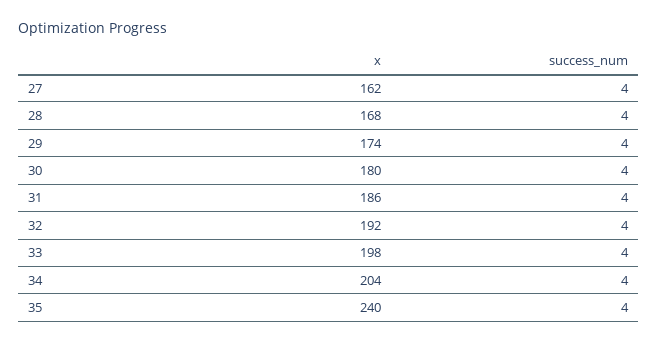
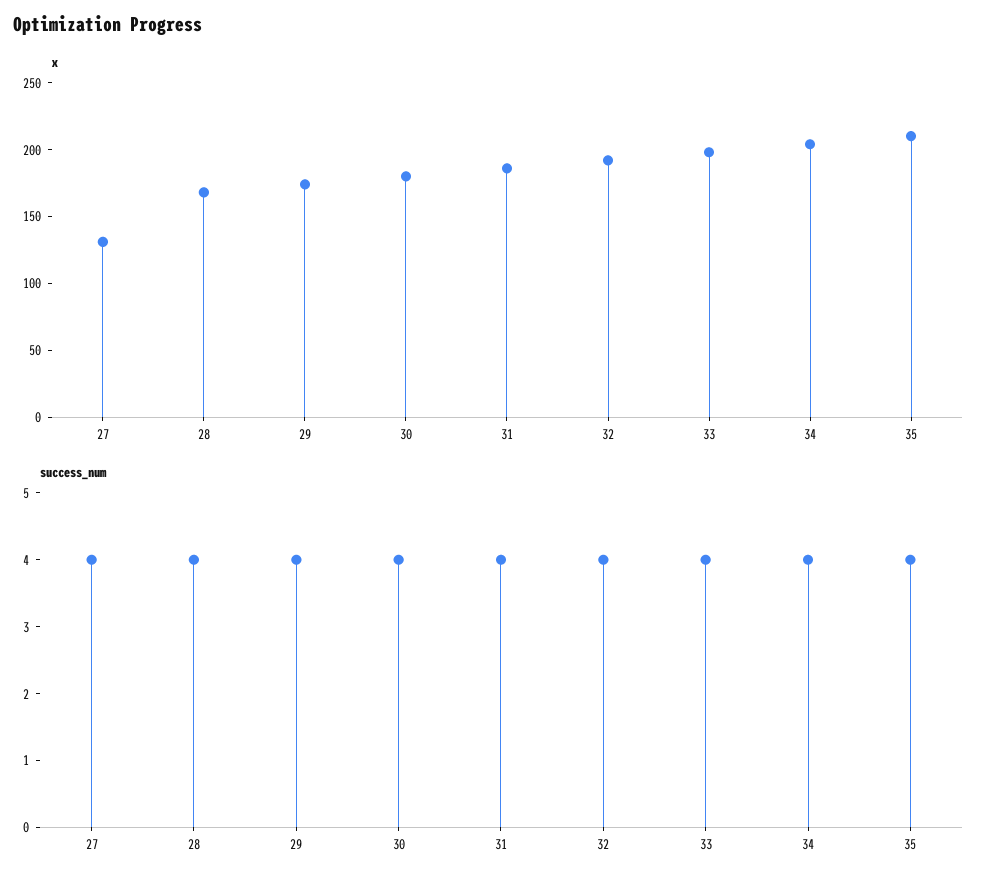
  {
    "x": {
-     "27": 162,
+     "27": 130,
      "28": 168,
      "29": 174,
      "30": 180,
      "31": 186,
      "32": 192,
      "33": 198,
      "34": 204,
-     "35": 240
+     "35": 210
    },
    "success_num": {
      "27": 4,
      "28": 4,
      "29": 4,
      "30": 4,
      "31": 4,
      "32": 4,
      "33": 4,
      "34": 4,
      "35": 4
    }
  }

